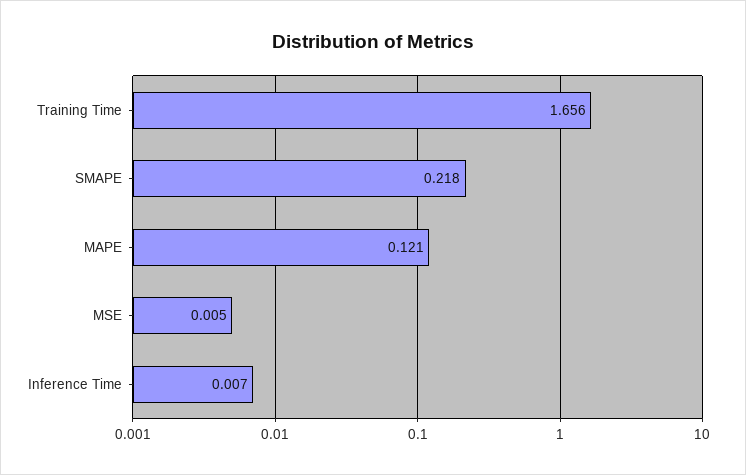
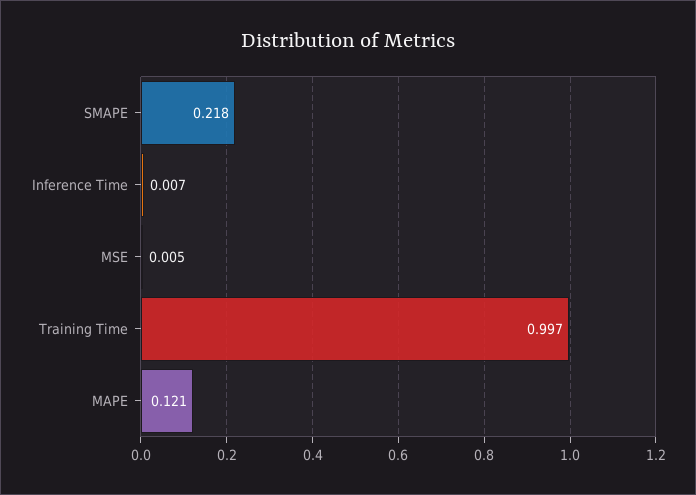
  {
-   "Training Time": 1.656,
+   "Training Time": 0.997,
    "SMAPE": 0.218,
    "MAPE": 0.121,
    "MSE": 0.005,
    "Inference Time": 0.007
  }

